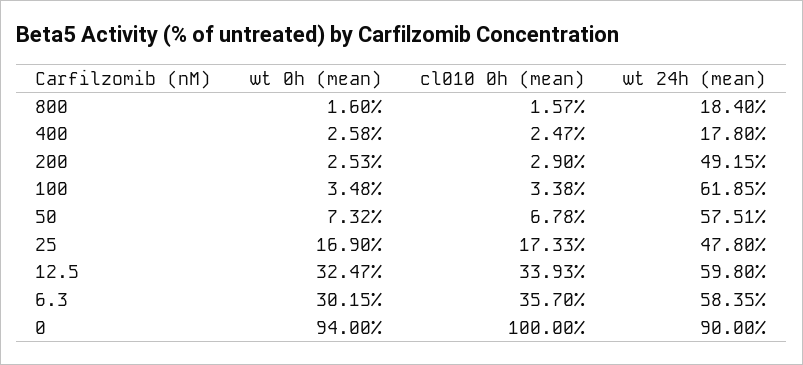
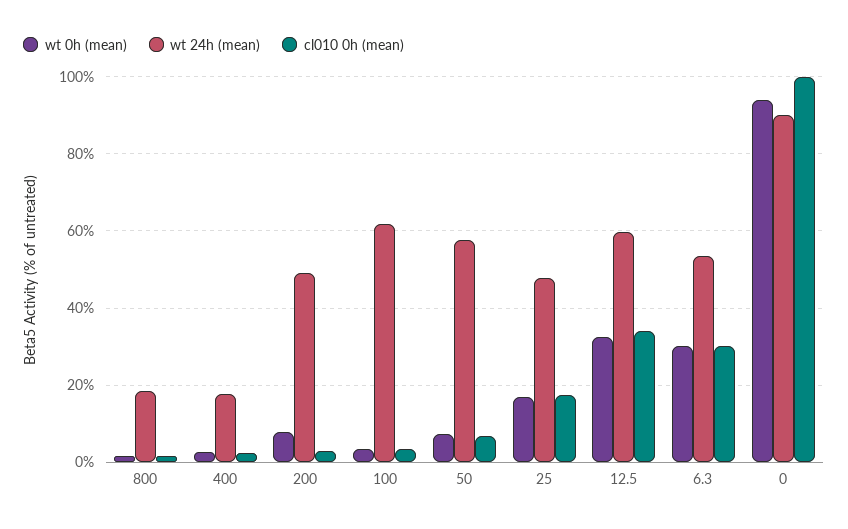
  {
    "wt 0h (mean)": {
      "800": 1.6,
      "400": 2.58,
-     "200": 2.53,
+     "200": 8,
      "100": 3.48,
      "50": 7.32,
      "25": 16.9,
      "12.5": 32.47,
      "6.3": 30.15,
      "0": 94
    },
    "cl010 0h (mean)": {
      "800": 1.57,
      "400": 2.47,
      "200": 2.9,
      "100": 3.38,
      "50": 6.78,
      "25": 17.33,
      "12.5": 33.93,
-     "6.3": 35.7,
+     "6.3": 30,
      "0": 100
    },
    "wt 24h (mean)": {
      "800": 18.4,
      "400": 17.8,
      "200": 49.15,
      "100": 61.85,
      "50": 57.51,
      "25": 47.8,
      "12.5": 59.8,
-     "6.3": 58.35,
+     "6.3": 54,
      "0": 90
    }
  }

